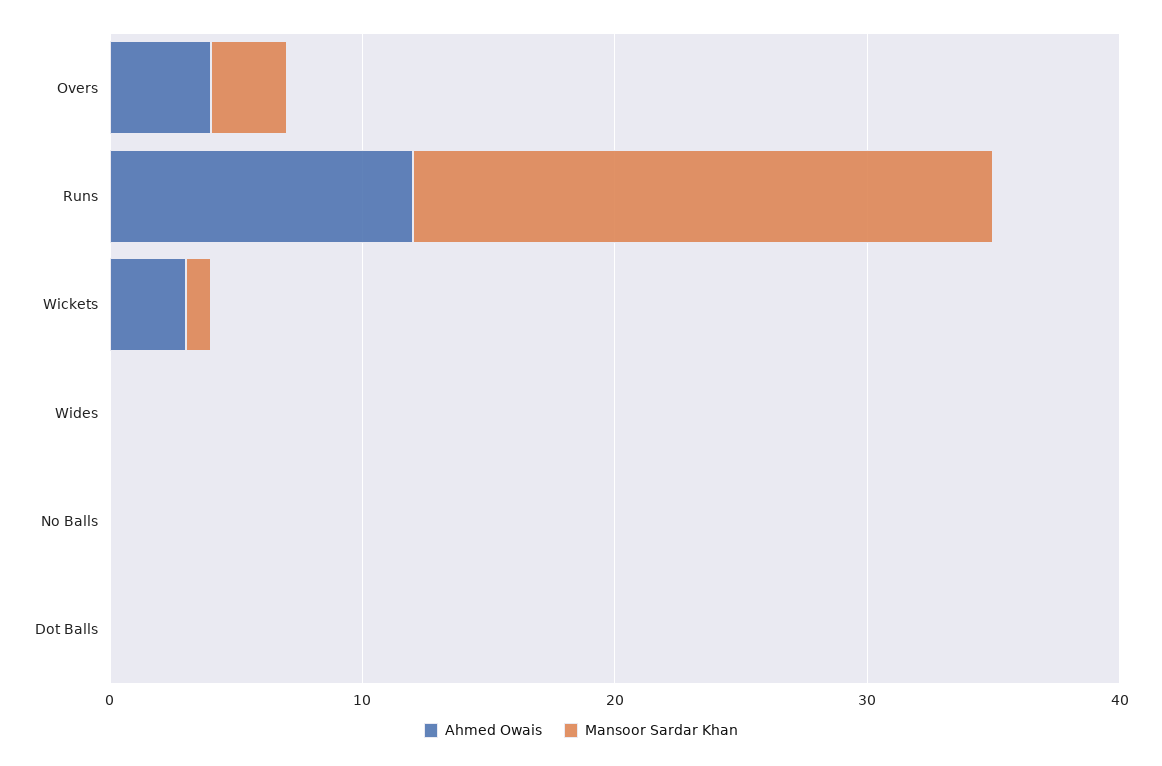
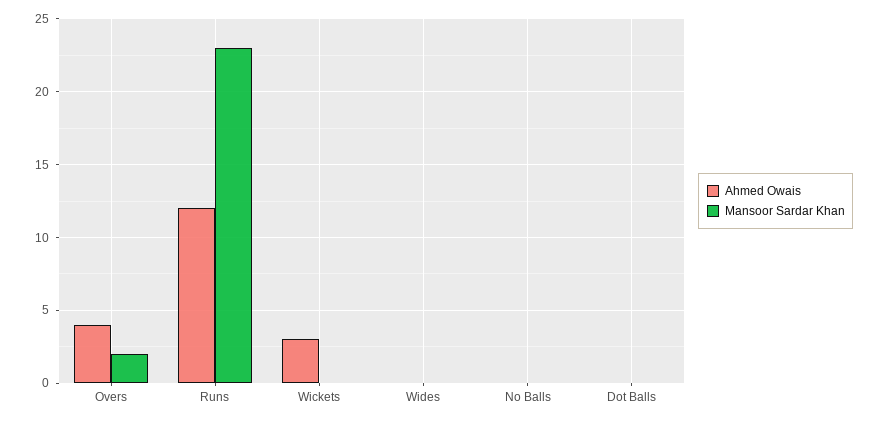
  {
    "Ahmed Owais": {
      "Overs": 4,
      "Runs": 12,
      "Wickets": 3,
      "Wides": 0,
      "No Balls": 0,
      "Dot Balls": 0
    },
    "Mansoor Sardar Khan": {
-     "Overs": 3,
+     "Overs": 2,
      "Runs": 23,
-     "Wickets": 1,
+     "Wickets": 0,
      "Wides": 0,
      "No Balls": 0,
      "Dot Balls": 0
    }
  }

